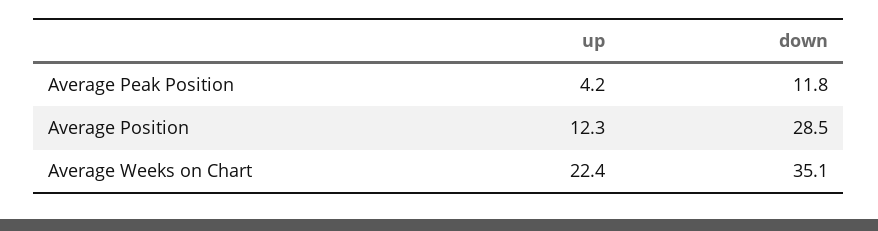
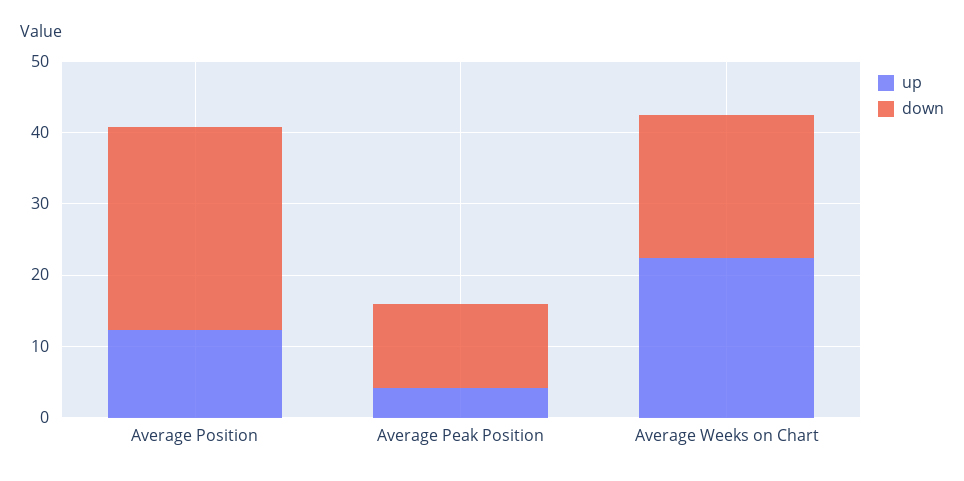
  {
    "up": {
      "Average Peak Position": 4.2,
      "Average Position": 12.3,
      "Average Weeks on Chart": 22.4
    },
    "down": {
      "Average Peak Position": 11.8,
      "Average Position": 28.5,
-     "Average Weeks on Chart": 35.1
+     "Average Weeks on Chart": 20
    }
  }

